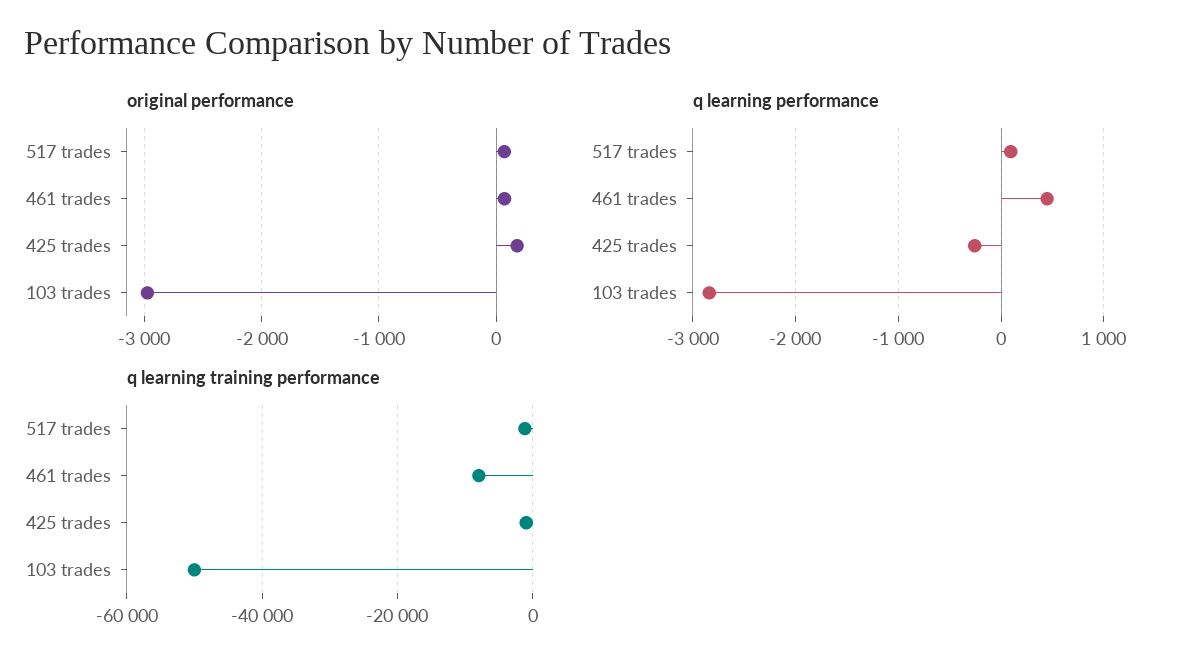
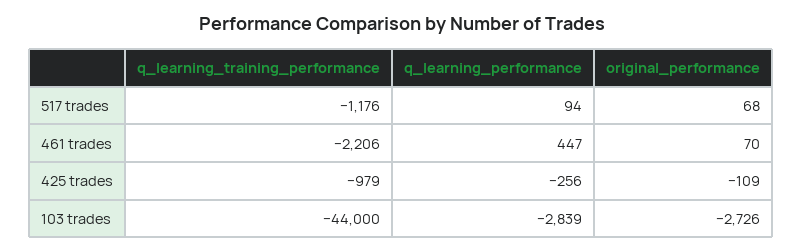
  {
    "original performance": {
      "517 trades": 68,
      "461 trades": 70,
-     "425 trades": 200,
+     "425 trades": -109,
-     "103 trades": -3000
+     "103 trades": -2726
    },
    "q learning performance": {
      "517 trades": 94,
      "461 trades": 447,
      "425 trades": -256,
      "103 trades": -2839
    },
    "q learning training performance": {
      "517 trades": -1176,
-     "461 trades": -8000,
+     "461 trades": -2206,
      "425 trades": -979,
-     "103 trades": -50000
+     "103 trades": -44000
    }
  }

